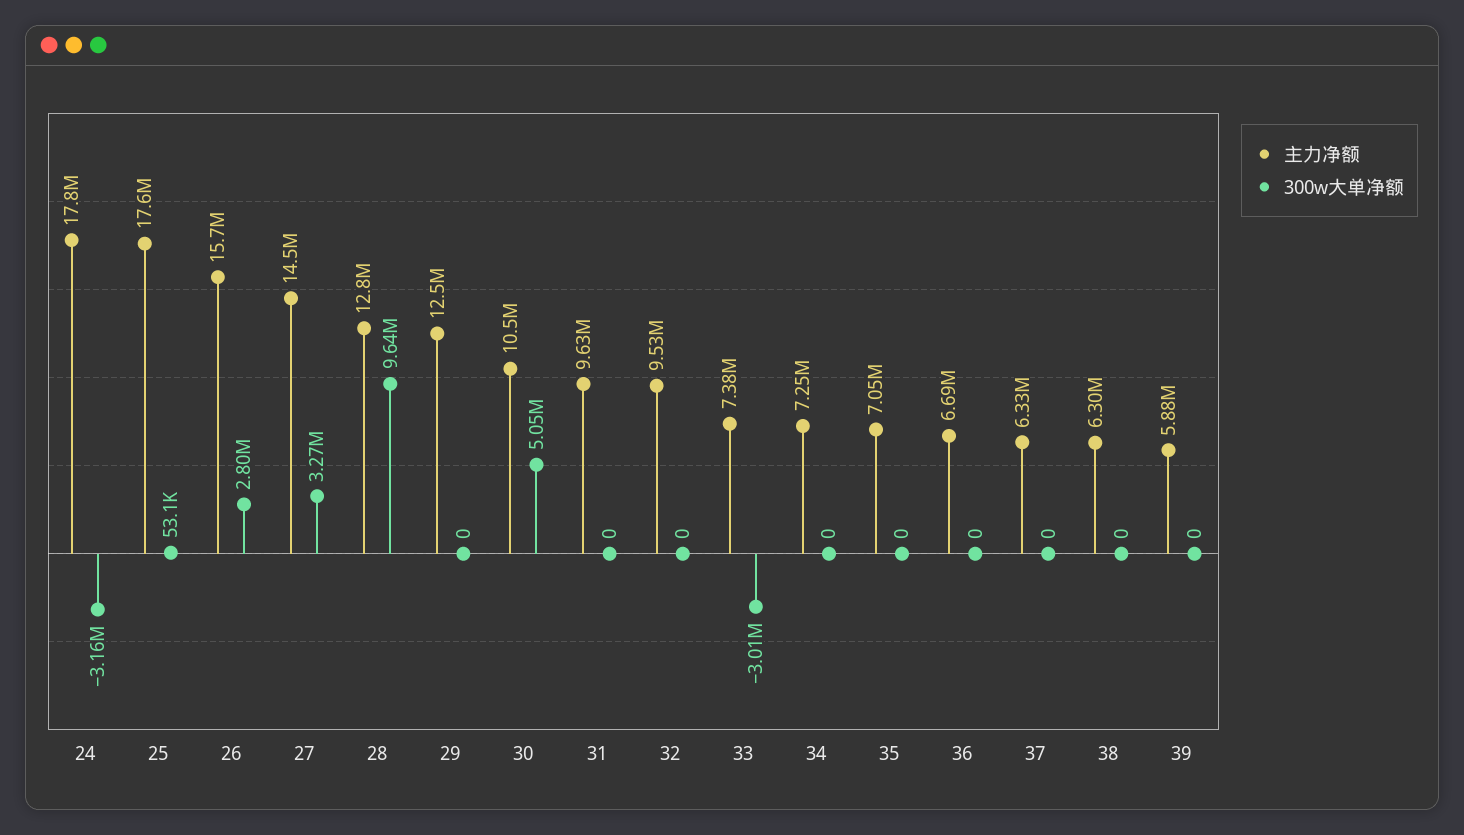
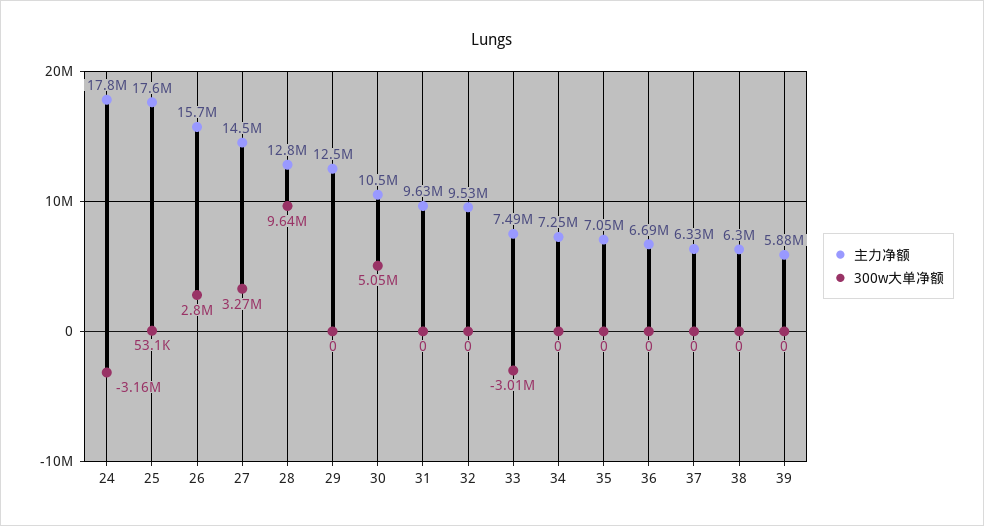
  {
    "主力净额": {
      "24": 17800000,
      "25": 17600000,
      "26": 15700000,
      "27": 14500000,
      "28": 12800000,
      "29": 12500000,
      "30": 10500000,
      "31": 9630000,
      "32": 9530000,
-     "33": 7380000,
+     "33": 7490000,
      "34": 7250000,
      "35": 7050000,
      "36": 6690000,
      "37": 6330000,
      "38": 6300000,
      "39": 5880000
    },
    "300w大单净额": {
      "24": -3160000,
      "25": 53100,
      "26": 2800000,
      "27": 3270000,
      "28": 9640000,
      "29": 0,
      "30": 5050000,
      "31": 0,
      "32": 0,
      "33": -3010000,
      "34": 0,
      "35": 0,
      "36": 0,
      "37": 0,
      "38": 0,
      "39": 0
    }
  }

